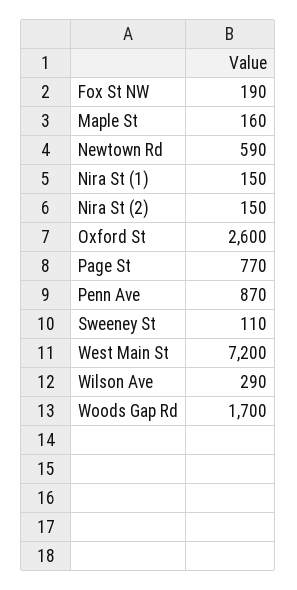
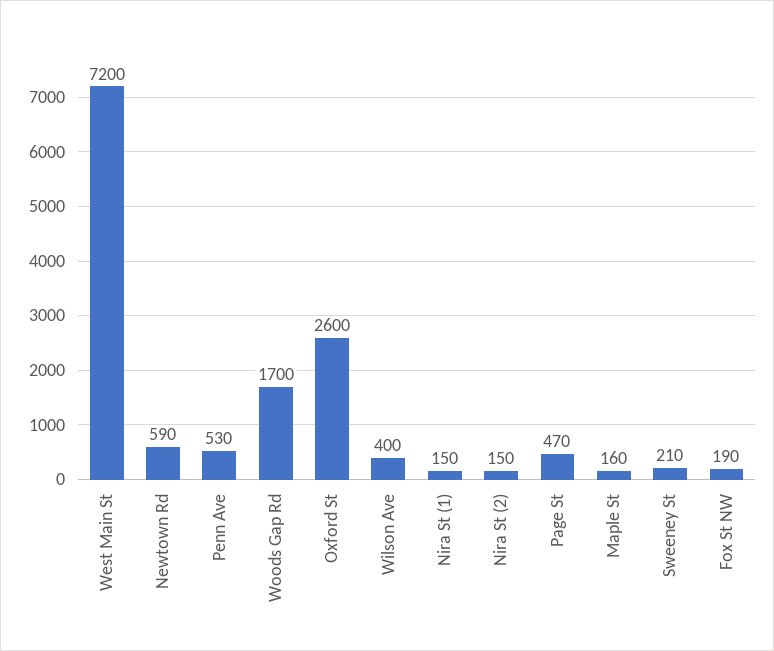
  {
    "Fox St NW": 190,
    "Maple St": 160,
    "Newtown Rd": 590,
    "Nira St (1)": 150,
    "Nira St (2)": 150,
    "Oxford St": 2600,
-   "Page St": 770,
+   "Page St": 470,
-   "Penn Ave": 870,
+   "Penn Ave": 530,
-   "Sweeney St": 110,
+   "Sweeney St": 210,
    "West Main St": 7200,
-   "Wilson Ave": 290,
+   "Wilson Ave": 400,
    "Woods Gap Rd": 1700
  }

